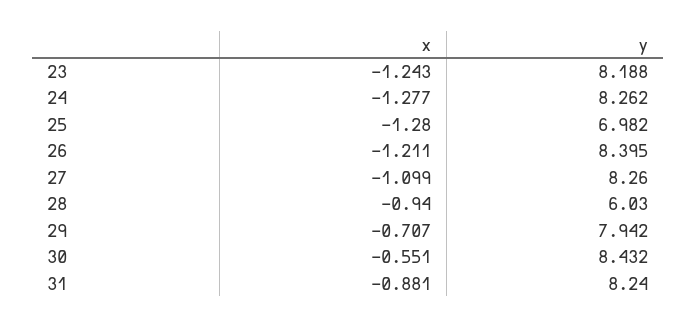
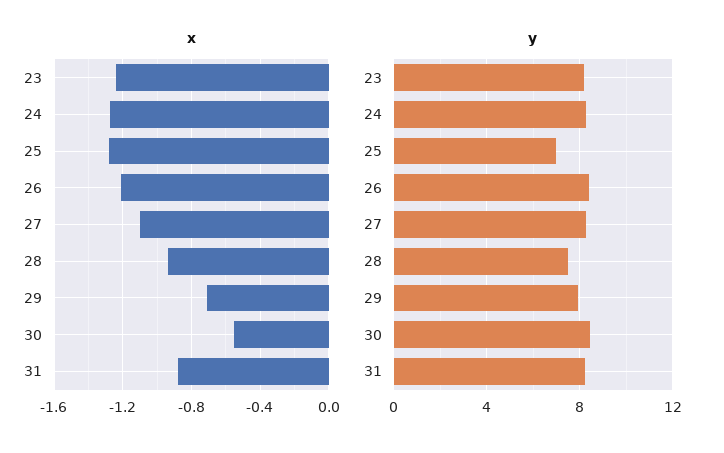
  {
    "x": {
      "23": -1.243,
      "24": -1.277,
      "25": -1.28,
      "26": -1.211,
      "27": -1.099,
      "28": -0.94,
      "29": -0.707,
      "30": -0.551,
      "31": -0.881
    },
    "y": {
      "23": 8.188,
      "24": 8.262,
      "25": 6.982,
      "26": 8.395,
      "27": 8.26,
-     "28": 6.03,
+     "28": 7.5,
      "29": 7.942,
      "30": 8.432,
      "31": 8.24
    }
  }

